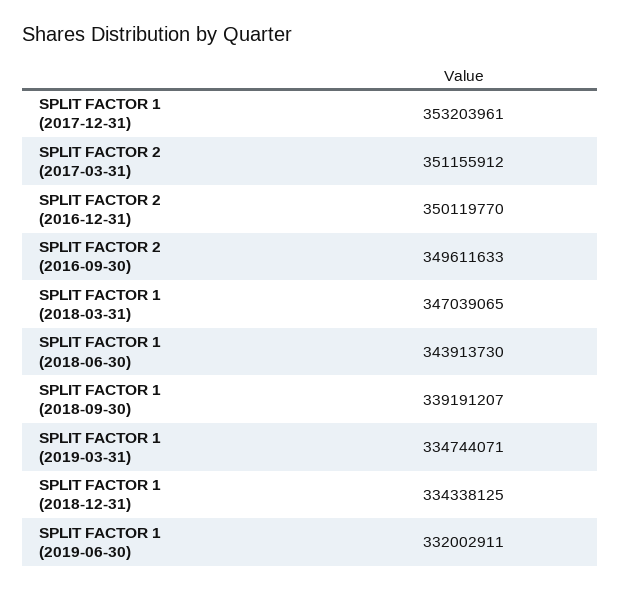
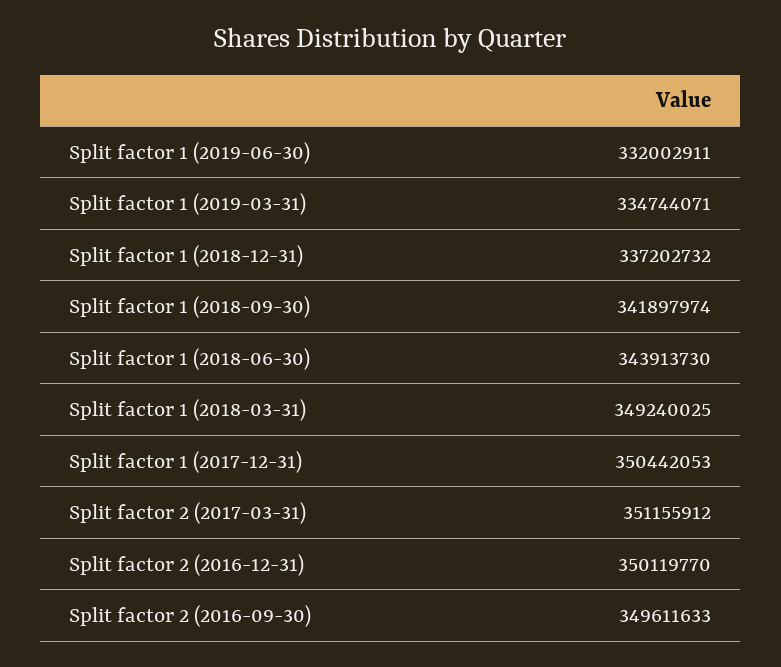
  {
-   "SPLIT FACTOR 1 (2017-12-31)": 353203961,
+   "SPLIT FACTOR 1 (2017-12-31)": 350442053,
    "SPLIT FACTOR 2 (2017-03-31)": 351155912,
    "SPLIT FACTOR 2 (2016-12-31)": 350119770,
    "SPLIT FACTOR 2 (2016-09-30)": 349611633,
-   "SPLIT FACTOR 1 (2018-03-31)": 347039065,
+   "SPLIT FACTOR 1 (2018-03-31)": 349240025,
    "SPLIT FACTOR 1 (2018-06-30)": 343913730,
-   "SPLIT FACTOR 1 (2018-09-30)": 339191207,
+   "SPLIT FACTOR 1 (2018-09-30)": 341897974,
    "SPLIT FACTOR 1 (2019-03-31)": 334744071,
-   "SPLIT FACTOR 1 (2018-12-31)": 334338125,
+   "SPLIT FACTOR 1 (2018-12-31)": 337202732,
    "SPLIT FACTOR 1 (2019-06-30)": 332002911
  }

